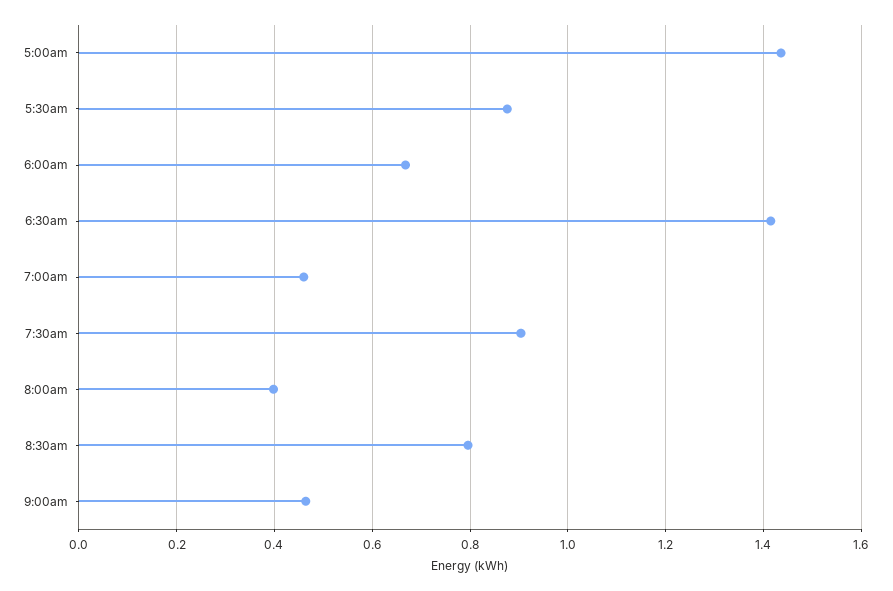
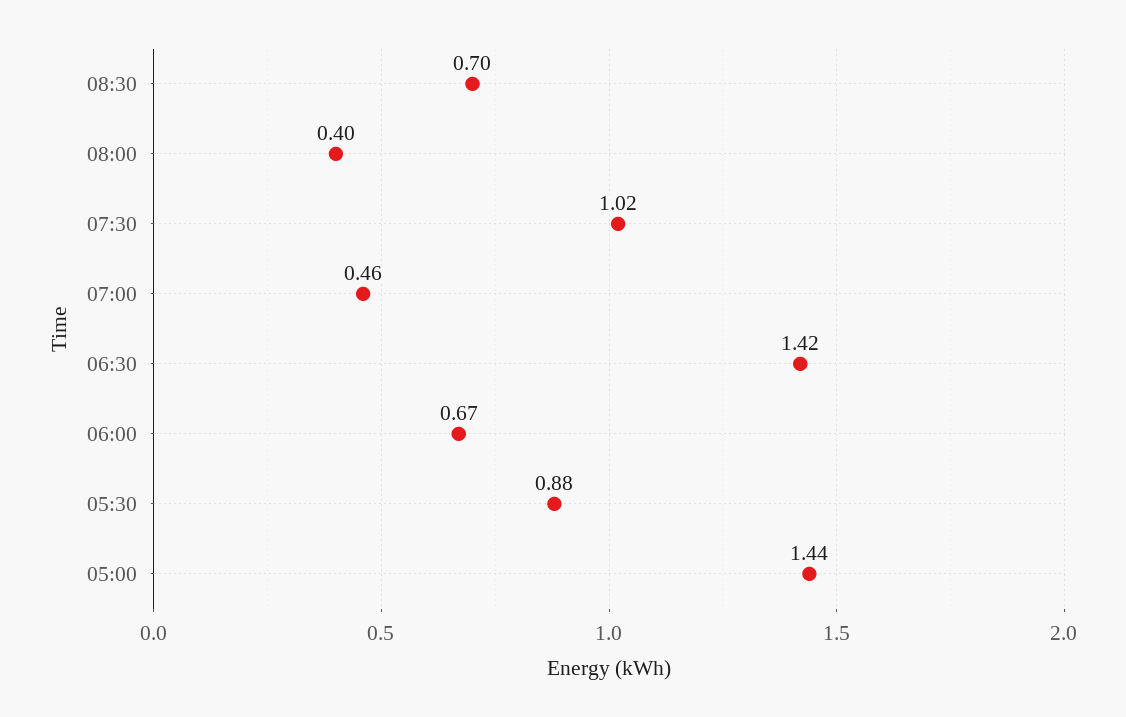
  {
    "5:00am": 1.44,
    "5:30am": 0.88,
    "6:00am": 0.67,
    "6:30am": 1.42,
    "7:00am": 0.46,
-   "7:30am": 0.9,
+   "7:30am": 1.02,
    "8:00am": 0.4,
-   "8:30am": 0.8,
+   "8:30am": 0.7
-   "9:00am": 0.46
  }

